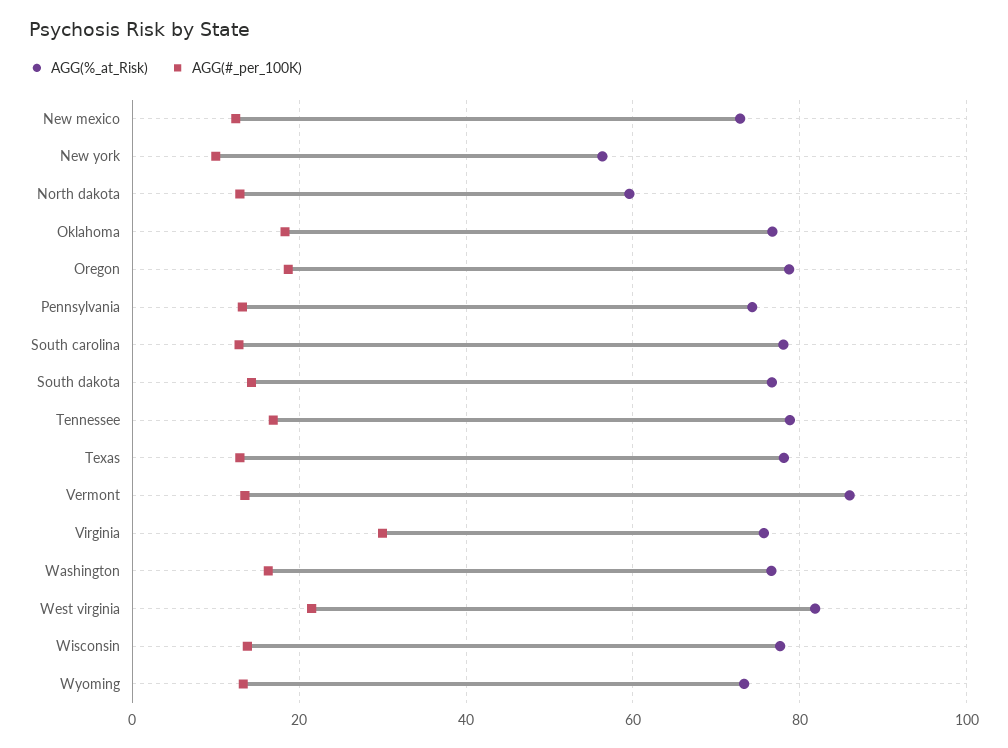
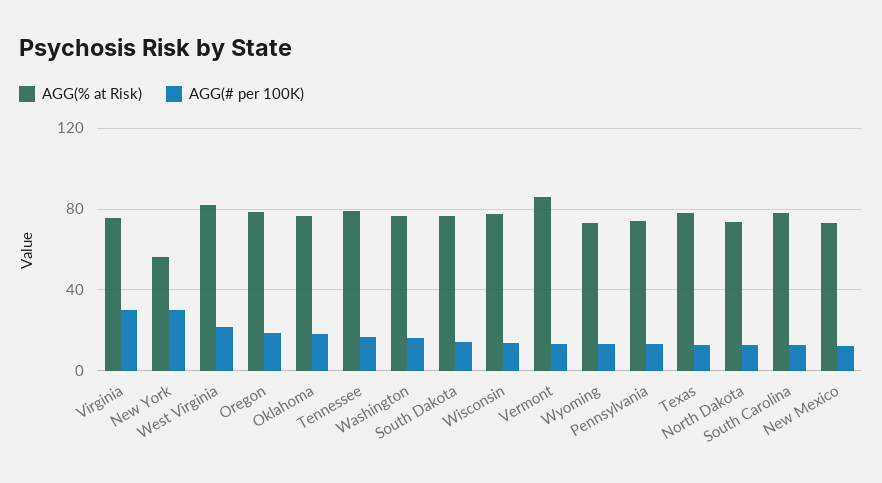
  {
    "AGG(%_at_Risk)": {
      "New mexico": 72,
      "New york": 56,
-     "North dakota": 60,
+     "North dakota": 75,
      "Oklahoma": 76,
      "Oregon": 78,
      "Pennsylvania": 74,
      "South carolina": 78,
      "South dakota": 76,
      "Tennessee": 78,
      "Texas": 78,
      "Vermont": 86,
      "Virginia": 76,
      "Washington": 76,
      "West virginia": 82,
      "Wisconsin": 78,
      "Wyoming": 74
    },
    "AGG(#_per_100K)": {
      "New mexico": 12,
-     "New york": 10,
+     "New york": 30,
      "North dakota": 12,
      "Oklahoma": 18,
      "Oregon": 18,
      "Pennsylvania": 14,
      "South carolina": 12,
      "South dakota": 14,
      "Tennessee": 16,
      "Texas": 12,
      "Vermont": 14,
      "Virginia": 30,
      "Washington": 16,
      "West virginia": 22,
      "Wisconsin": 14,
      "Wyoming": 14
    }
  }

